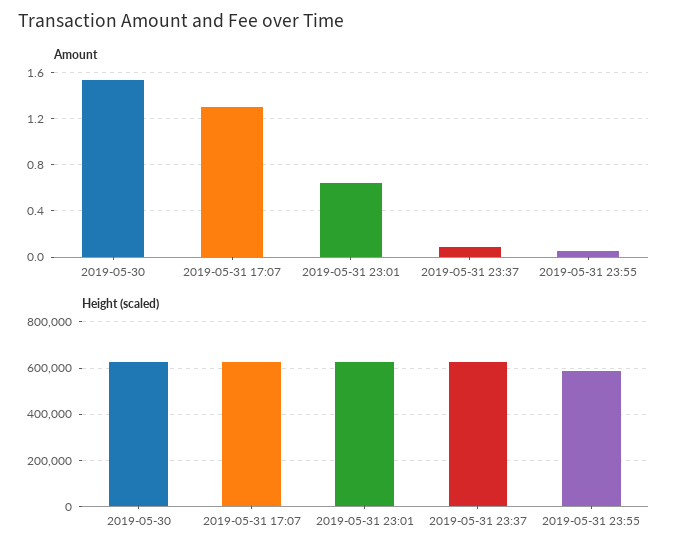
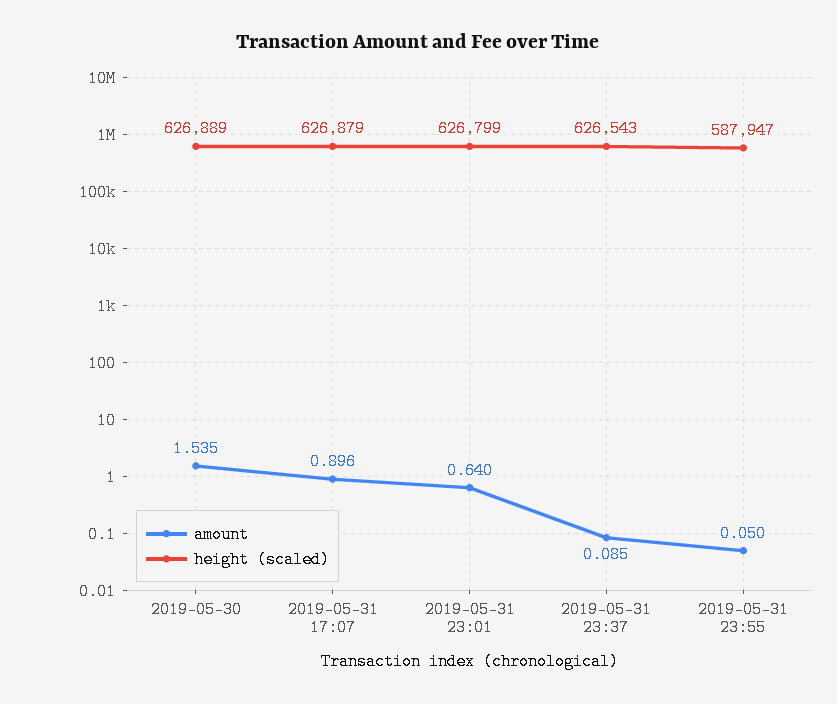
  {
    "Amount": {
      "2019-05-30": 1.535,
-     "2019-05-31 17:07": 1.3,
+     "2019-05-31 17:07": 0.896,
      "2019-05-31 23:01": 0.64,
      "2019-05-31 23:37": 0.085,
      "2019-05-31 23:55": 0.05
    },
    "Height (scaled)": {
      "2019-05-30": 626889,
      "2019-05-31 17:07": 626879,
      "2019-05-31 23:01": 626799,
      "2019-05-31 23:37": 626543,
      "2019-05-31 23:55": 587947
    }
  }

